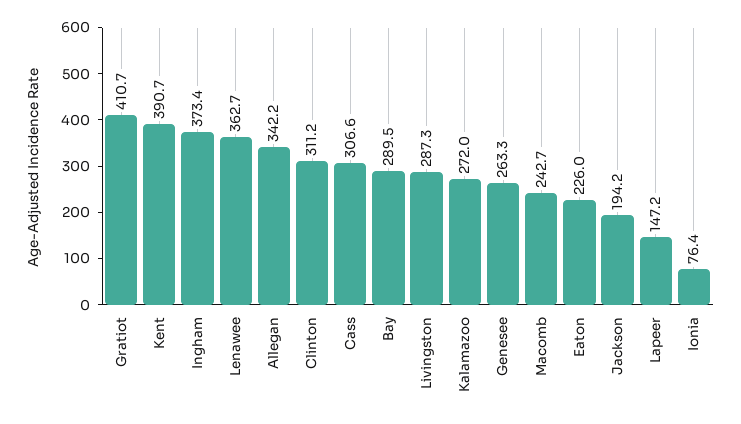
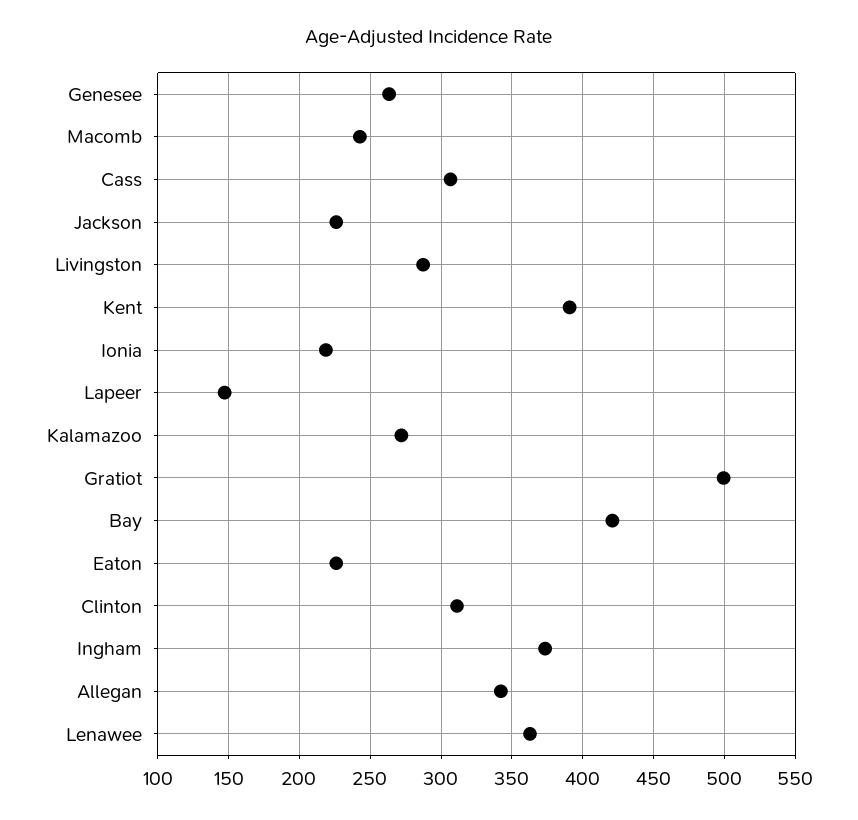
  {
-   "Gratiot": 410.7,
+   "Gratiot": 500,
    "Kent": 390.7,
    "Ingham": 373.4,
    "Lenawee": 362.7,
    "Allegan": 342.2,
    "Clinton": 311.2,
    "Cass": 306.6,
-   "Bay": 289.5,
+   "Bay": 420,
    "Livingston": 287.3,
    "Kalamazoo": 272,
    "Genesee": 263.3,
    "Macomb": 242.7,
    "Eaton": 226,
-   "Jackson": 194.2,
+   "Jackson": 225,
    "Lapeer": 147.2,
-   "Ionia": 76.4
+   "Ionia": 220
  }

